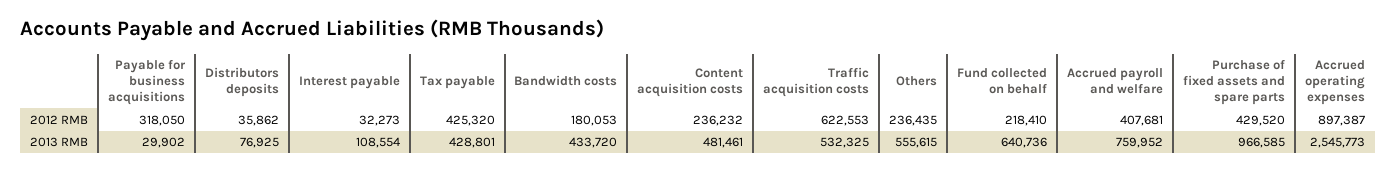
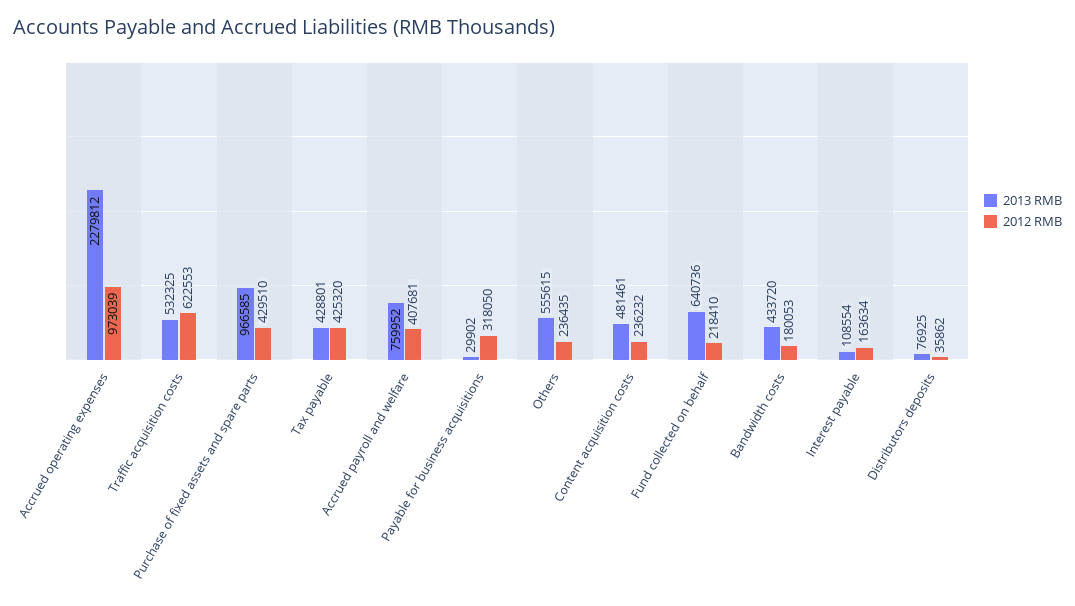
  {
    "2012 RMB": {
      "Payable for business acquisitions": 318050,
      "Distributors deposits": 35862,
-     "Interest payable": 32273,
+     "Interest payable": 163634,
      "Tax payable": 425320,
      "Bandwidth costs": 180053,
      "Content acquisition costs": 236232,
      "Traffic acquisition costs": 622553,
      "Others": 236435,
      "Fund collected on behalf": 218410,
      "Accrued payroll and welfare": 407681,
-     "Purchase of fixed assets and spare parts": 429520,
+     "Purchase of fixed assets and spare parts": 429510,
-     "Accrued operating expenses": 897387
+     "Accrued operating expenses": 973039
    },
    "2013 RMB": {
      "Payable for business acquisitions": 29902,
      "Distributors deposits": 76925,
      "Interest payable": 108554,
      "Tax payable": 428801,
      "Bandwidth costs": 433720,
      "Content acquisition costs": 481461,
      "Traffic acquisition costs": 532325,
      "Others": 555615,
      "Fund collected on behalf": 640736,
      "Accrued payroll and welfare": 759952,
      "Purchase of fixed assets and spare parts": 966585,
-     "Accrued operating expenses": 2545773
+     "Accrued operating expenses": 2279812
    }
  }

